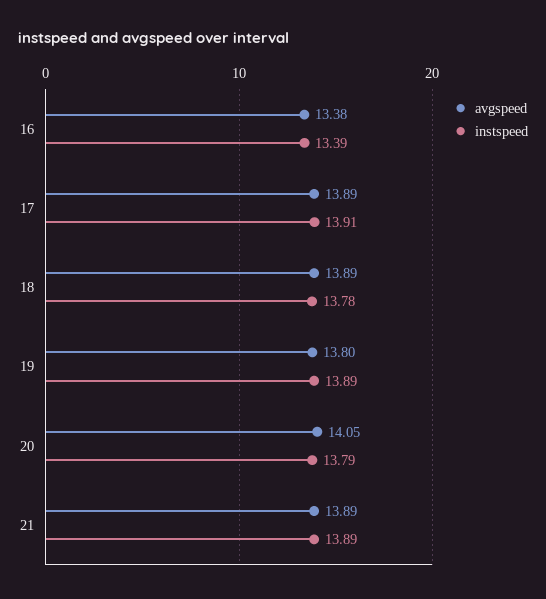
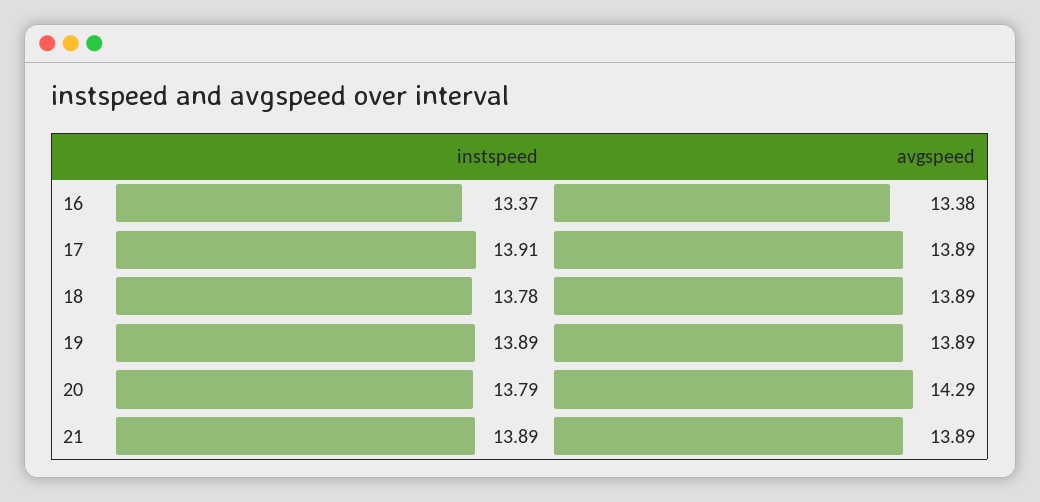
  {
    "avgspeed": {
      "16": 13.38,
      "17": 13.89,
      "18": 13.89,
-     "19": 13.8,
+     "19": 13.89,
-     "20": 14.05,
+     "20": 14.29,
      "21": 13.89
    },
    "instspeed": {
-     "16": 13.39,
+     "16": 13.37,
      "17": 13.91,
      "18": 13.78,
      "19": 13.89,
      "20": 13.79,
      "21": 13.89
    }
  }

